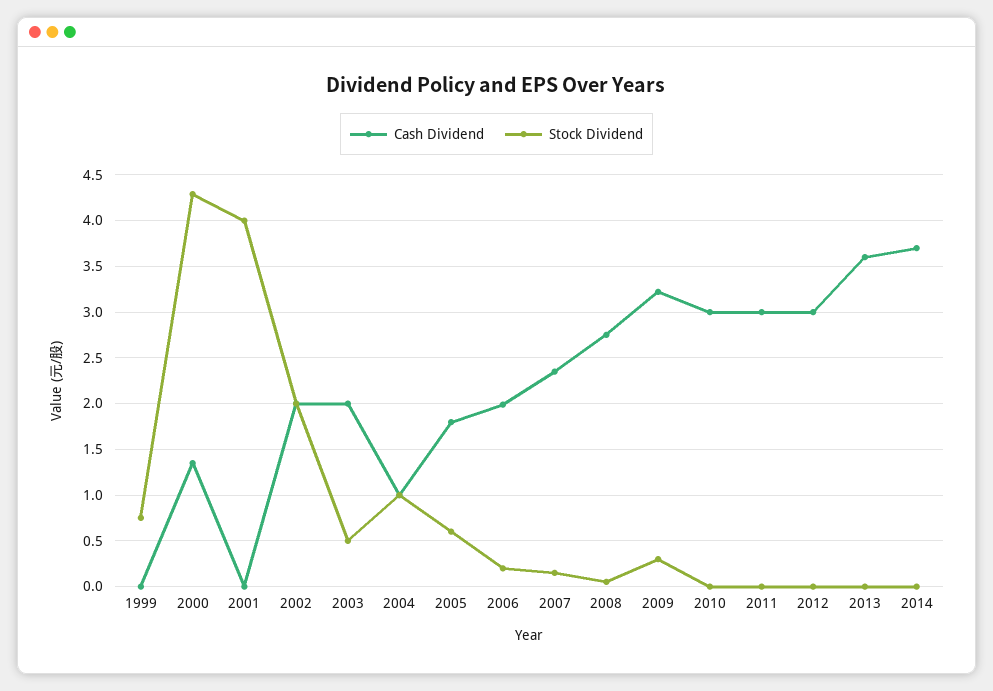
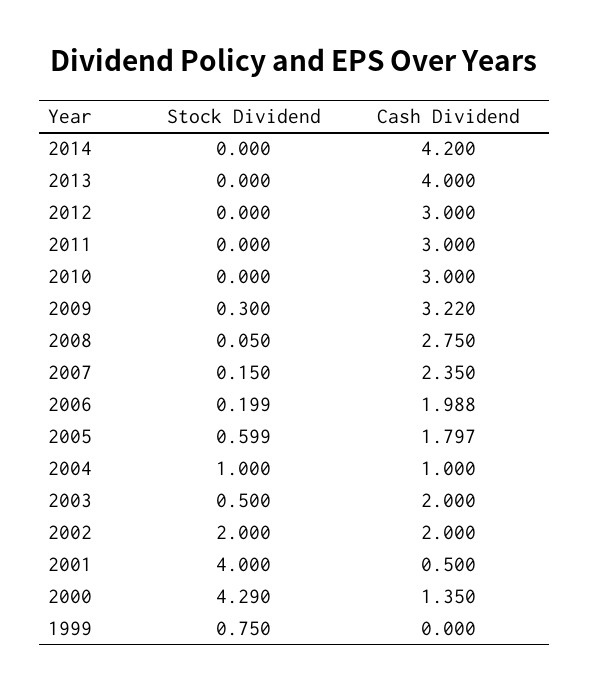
  {
    "Cash Dividend": {
      "1999": 0,
      "2000": 1.35,
-     "2001": 0,
+     "2001": 0.5,
      "2002": 2,
      "2003": 2,
      "2004": 1,
      "2005": 1.797,
      "2006": 1.988,
      "2007": 2.35,
      "2008": 2.75,
      "2009": 3.22,
      "2010": 3,
      "2011": 3,
      "2012": 3,
-     "2013": 3.6,
+     "2013": 4,
-     "2014": 3.7
+     "2014": 4.2
    },
    "Stock Dividend": {
      "1999": 0.75,
      "2000": 4.29,
      "2001": 4,
      "2002": 2,
      "2003": 0.5,
      "2004": 1,
      "2005": 0.599,
      "2006": 0.199,
      "2007": 0.15,
      "2008": 0.05,
      "2009": 0.3,
      "2010": 0,
      "2011": 0,
      "2012": 0,
      "2013": 0,
      "2014": 0
    }
  }

